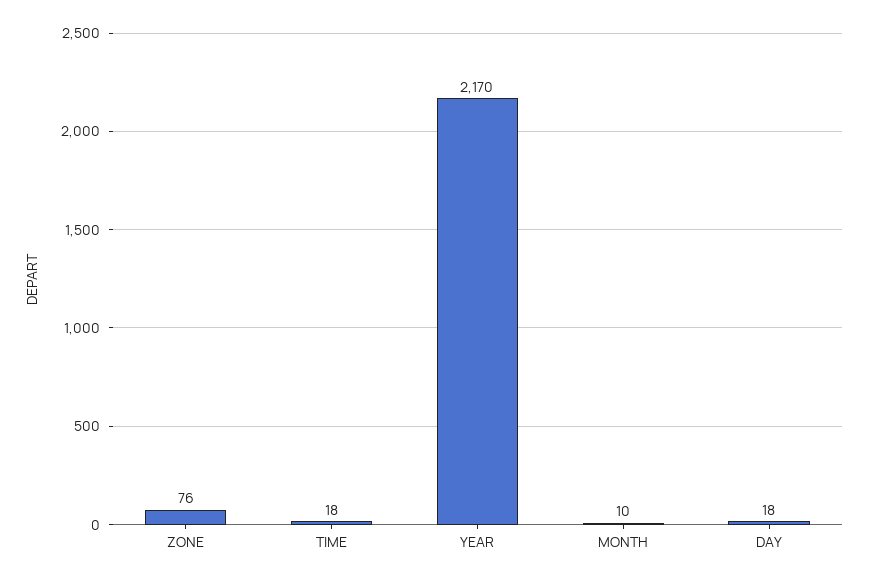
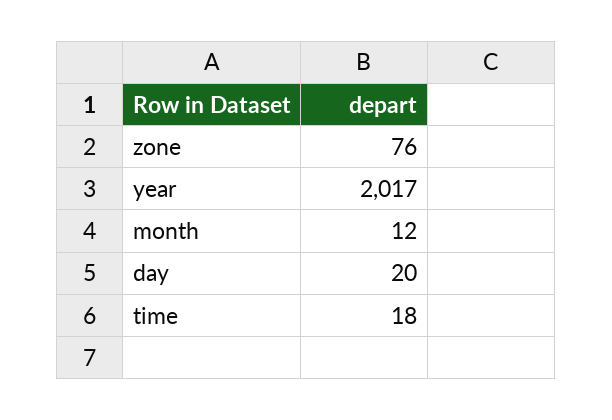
  {
    "ZONE": 76,
    "TIME": 18,
-   "YEAR": 2170,
+   "YEAR": 2017,
-   "MONTH": 10,
+   "MONTH": 12,
-   "DAY": 18
+   "DAY": 20
  }

